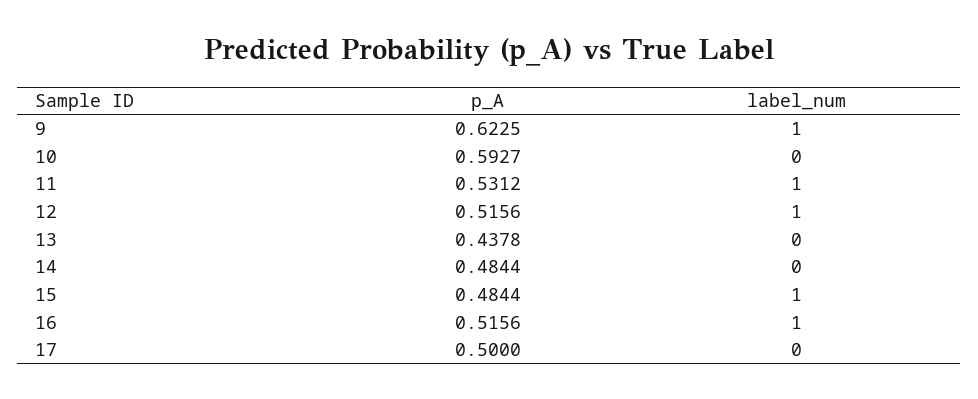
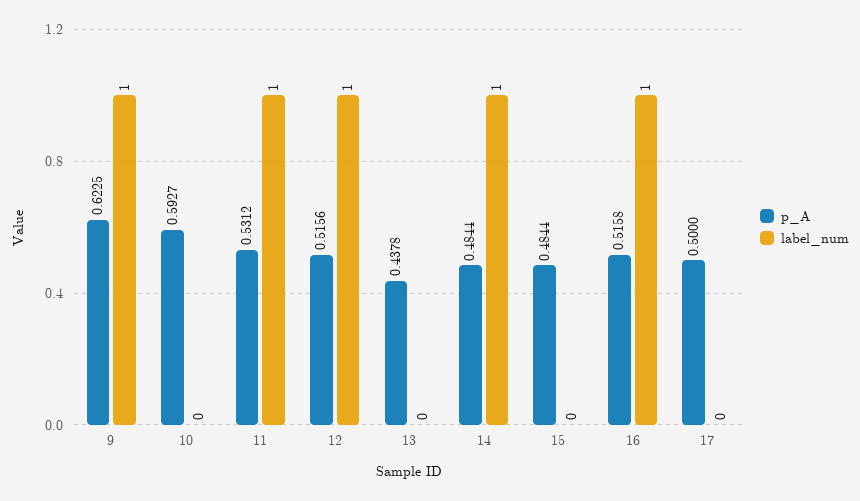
  {
    "p_A": {
      "9": 0.6225,
      "10": 0.5927,
      "11": 0.5312,
      "12": 0.5156,
      "13": 0.4378,
      "14": 0.4844,
      "15": 0.4844,
-     "16": 0.5156,
+     "16": 0.5158,
      "17": 0.5
    },
    "label_num": {
      "9": 1,
      "10": 0,
      "11": 1,
      "12": 1,
      "13": 0,
-     "14": 0,
+     "14": 1,
-     "15": 1,
+     "15": 0,
      "16": 1,
      "17": 0
    }
  }

